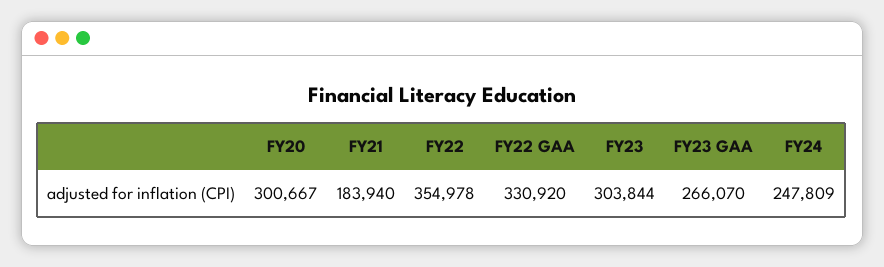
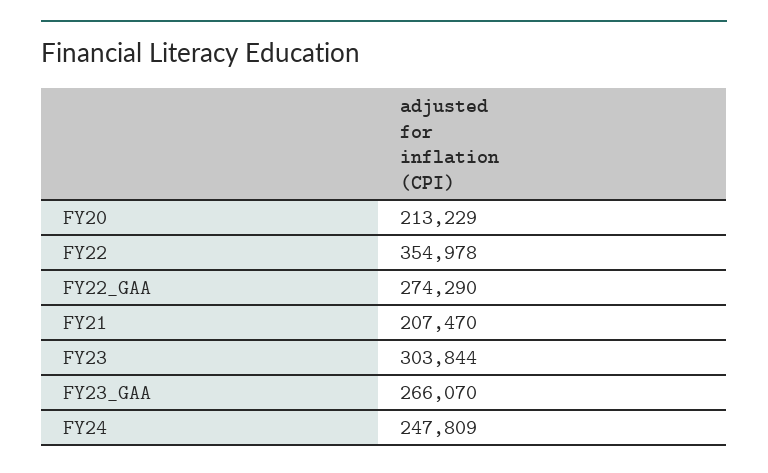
  {
-   "FY20": 300667,
+   "FY20": 213229,
-   "FY21": 183940,
+   "FY21": 207470,
    "FY22": 354978,
-   "FY22 GAA": 330920,
+   "FY22 GAA": 274290,
    "FY23": 303844,
    "FY23 GAA": 266070,
    "FY24": 247809
  }

